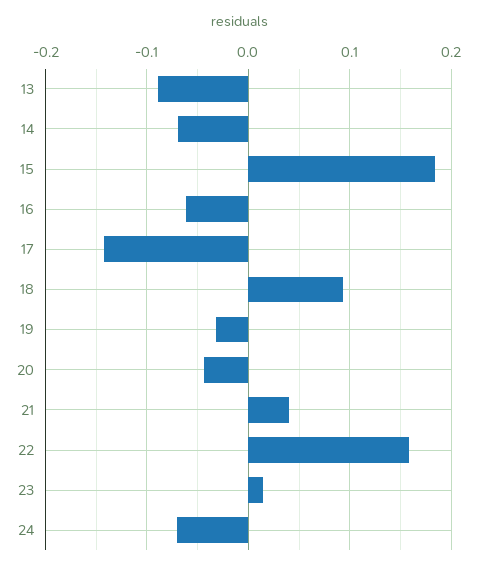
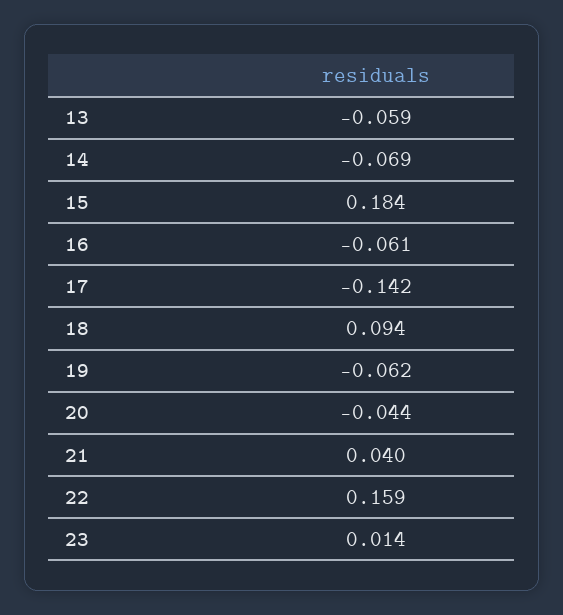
  {
-   "13": -0.09,
+   "13": -0.059,
    "14": -0.069,
    "15": 0.184,
    "16": -0.061,
    "17": -0.142,
    "18": 0.094,
-   "19": -0.03,
+   "19": -0.062,
    "20": -0.044,
    "21": 0.04,
    "22": 0.159,
-   "23": 0.014,
+   "23": 0.014
-   "24": -0.07
  }

